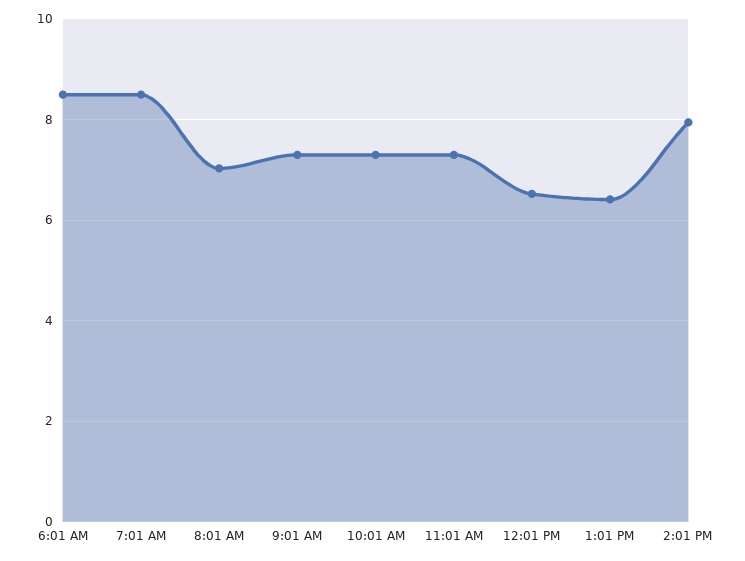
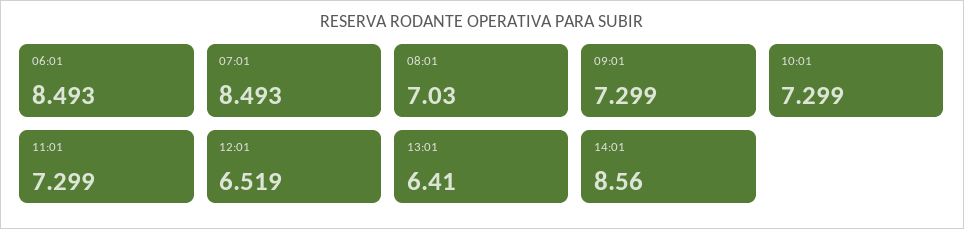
  {
    "6:01 AM": 8.493,
    "7:01 AM": 8.493,
    "8:01 AM": 7.03,
    "9:01 AM": 7.299,
    "10:01 AM": 7.299,
    "11:01 AM": 7.299,
    "12:01 PM": 6.519,
    "1:01 PM": 6.41,
-   "2:01 PM": 8
+   "2:01 PM": 8.56
  }

